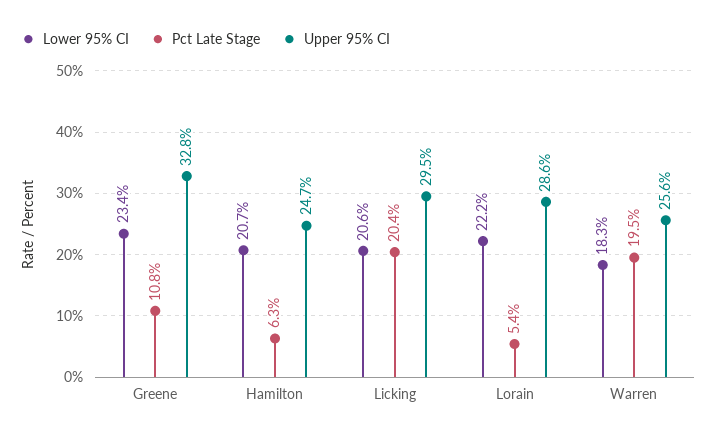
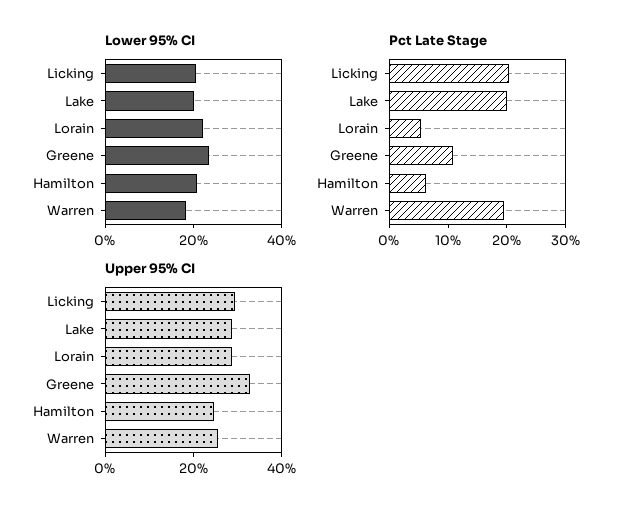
  {
    "Lower 95% CI": {
      "Greene": 23.4,
      "Hamilton": 20.7,
      "Licking": 20.6,
      "Lorain": 22.2,
-     "Warren": 18.3
+     "Warren": 18.3,
+     "Lake": 20
    },
    "Pct Late Stage": {
      "Greene": 10.8,
      "Hamilton": 6.3,
      "Licking": 20.4,
      "Lorain": 5.4,
-     "Warren": 19.5
+     "Warren": 19.5,
+     "Lake": 20
    },
    "Upper 95% CI": {
      "Greene": 32.8,
      "Hamilton": 24.7,
      "Licking": 29.5,
      "Lorain": 28.6,
-     "Warren": 25.6
+     "Warren": 25.6,
+     "Lake": 30
    }
  }

